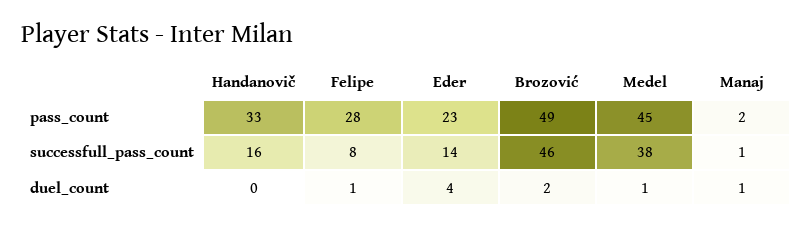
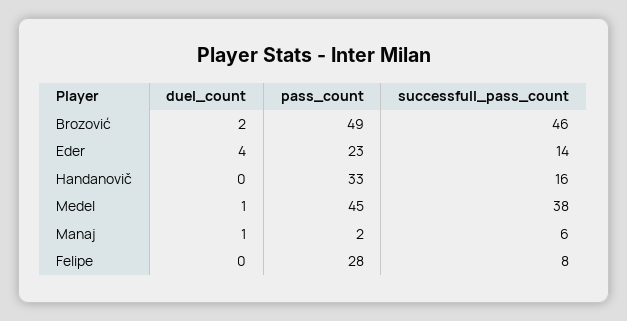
  {
    "Handanovič": {
      "pass_count": 33,
      "successfull_pass_count": 16,
      "duel_count": 0
    },
    "Felipe": {
      "pass_count": 28,
      "successfull_pass_count": 8,
-     "duel_count": 1
+     "duel_count": 0
    },
    "Eder": {
      "pass_count": 23,
      "successfull_pass_count": 14,
      "duel_count": 4
    },
    "Brozović": {
      "pass_count": 49,
      "successfull_pass_count": 46,
      "duel_count": 2
    },
    "Medel": {
      "pass_count": 45,
      "successfull_pass_count": 38,
      "duel_count": 1
    },
    "Manaj": {
      "pass_count": 2,
-     "successfull_pass_count": 1,
+     "successfull_pass_count": 6,
      "duel_count": 1
    }
  }

